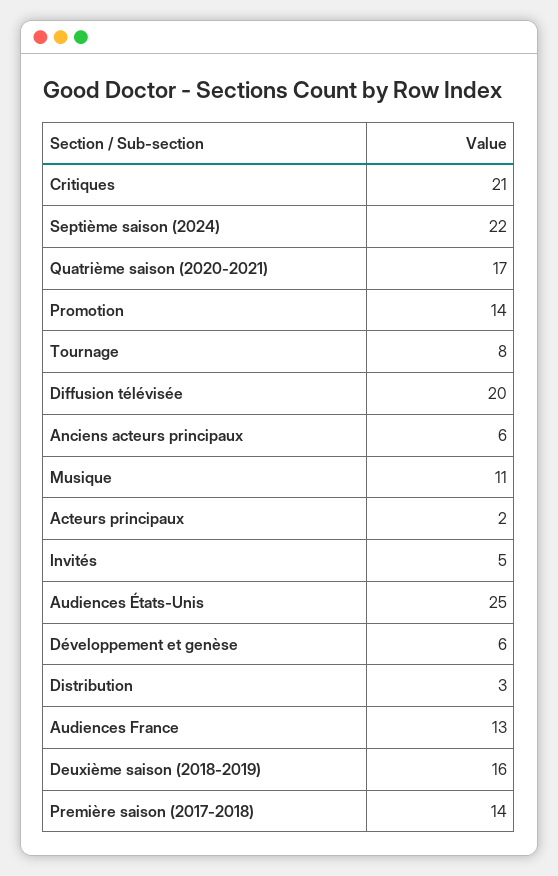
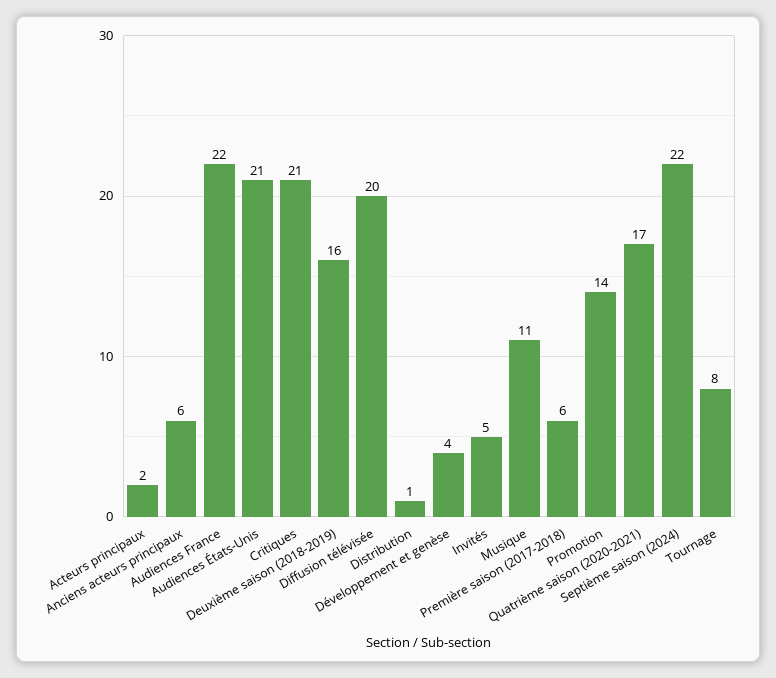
  {
    "Critiques": 21,
    "Septième saison (2024)": 22,
    "Quatrième saison (2020-2021)": 17,
    "Promotion": 14,
    "Tournage": 8,
    "Diffusion télévisée": 20,
    "Anciens acteurs principaux": 6,
    "Musique": 11,
    "Acteurs principaux": 2,
    "Invités": 5,
-   "Audiences États-Unis": 25,
+   "Audiences États-Unis": 21,
-   "Développement et genèse": 6,
+   "Développement et genèse": 4,
-   "Distribution": 3,
+   "Distribution": 1,
-   "Audiences France": 13,
+   "Audiences France": 22,
    "Deuxième saison (2018-2019)": 16,
-   "Première saison (2017-2018)": 14
+   "Première saison (2017-2018)": 6
  }

